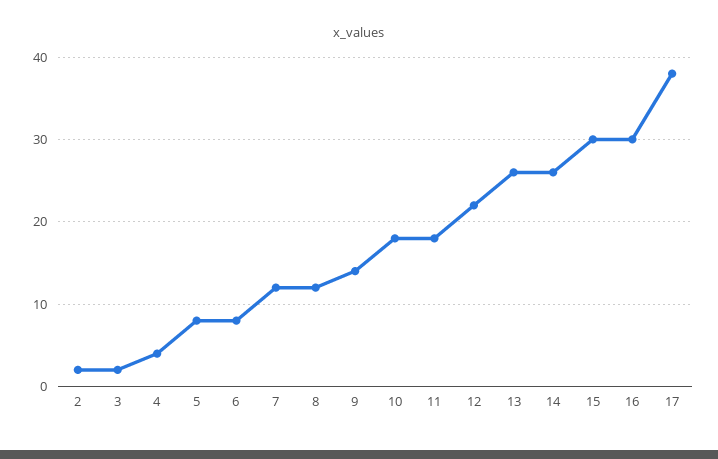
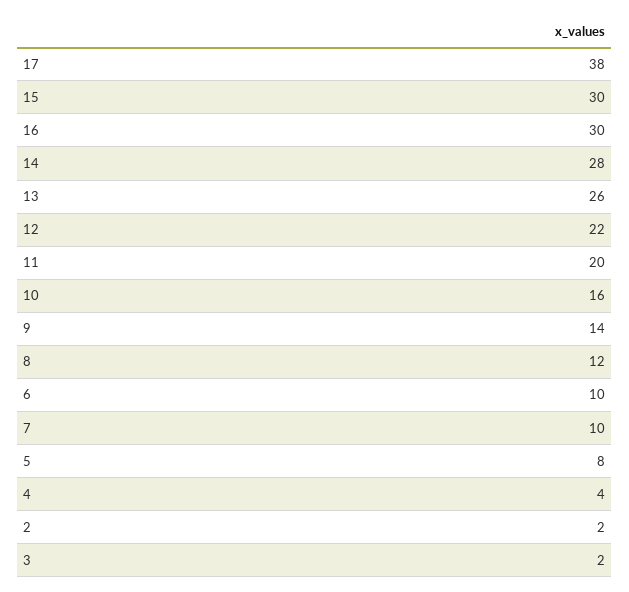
  {
    "2": 2,
    "3": 2,
    "4": 4,
    "5": 8,
-   "6": 8,
+   "6": 10,
-   "7": 12,
+   "7": 10,
    "8": 12,
    "9": 14,
-   "10": 18,
+   "10": 16,
-   "11": 18,
+   "11": 20,
    "12": 22,
    "13": 26,
-   "14": 26,
+   "14": 28,
    "15": 30,
    "16": 30,
    "17": 38
  }

